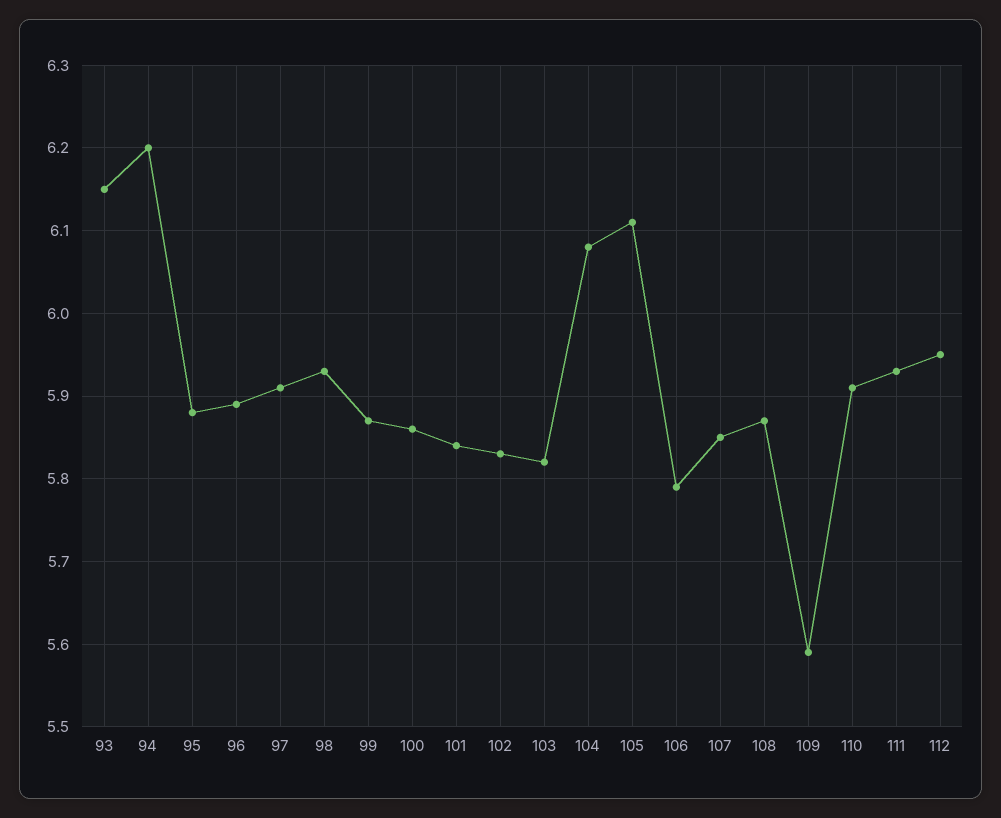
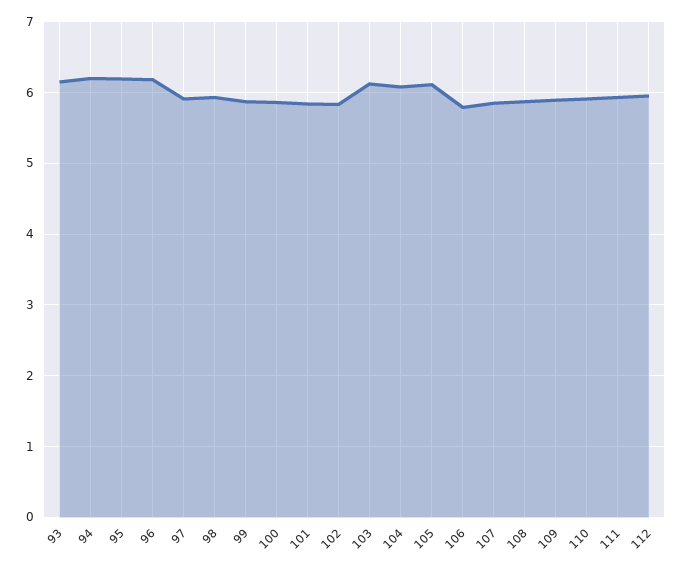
  {
    "93": 6.15,
    "94": 6.2,
-   "95": 5.88,
+   "95": 6.2,
-   "96": 5.89,
+   "96": 6.2,
    "97": 5.91,
    "98": 5.93,
    "99": 5.87,
    "100": 5.86,
    "101": 5.84,
    "102": 5.83,
-   "103": 5.82,
+   "103": 6.1,
    "104": 6.08,
    "105": 6.11,
    "106": 5.79,
    "107": 5.85,
    "108": 5.87,
-   "109": 5.59,
+   "109": 5.9,
    "110": 5.91,
    "111": 5.93,
    "112": 5.95
  }

